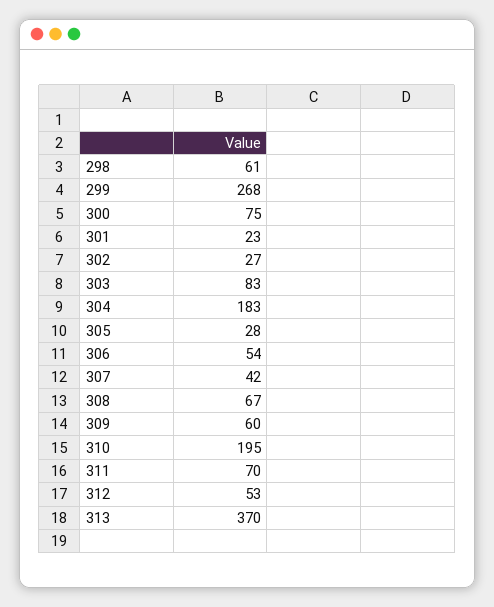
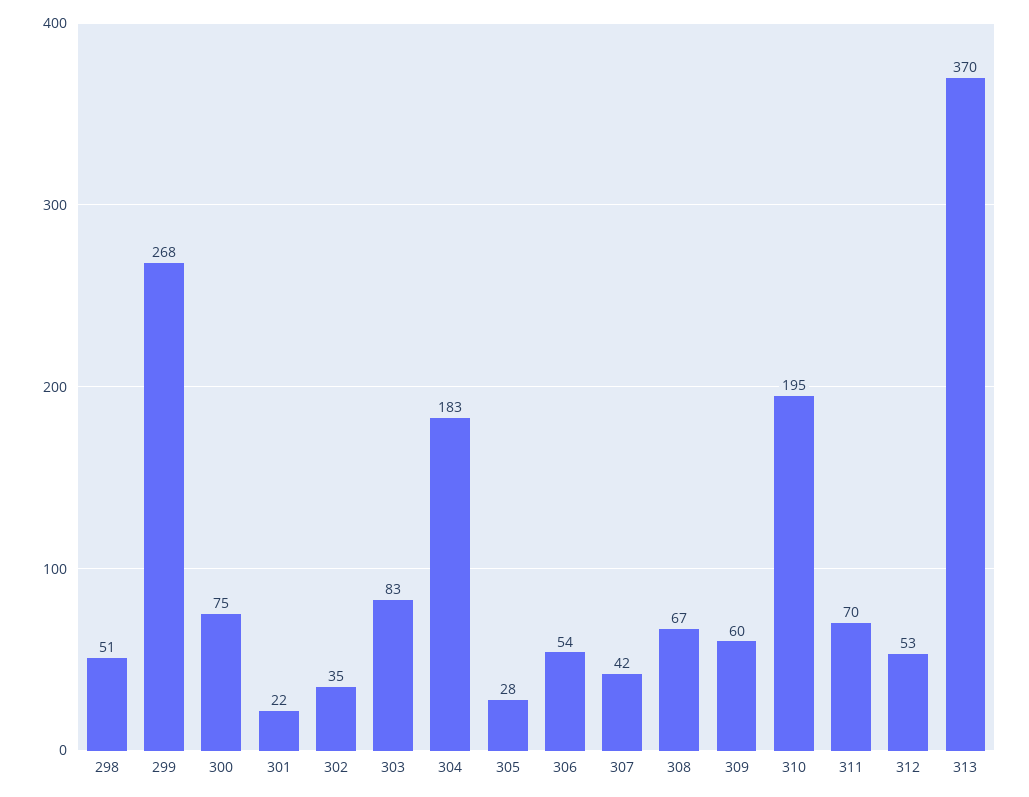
  {
-   "298": 61,
+   "298": 51,
    "299": 268,
    "300": 75,
-   "301": 23,
+   "301": 22,
-   "302": 27,
+   "302": 35,
    "303": 83,
    "304": 183,
    "305": 28,
    "306": 54,
    "307": 42,
    "308": 67,
    "309": 60,
    "310": 195,
    "311": 70,
    "312": 53,
    "313": 370
  }

